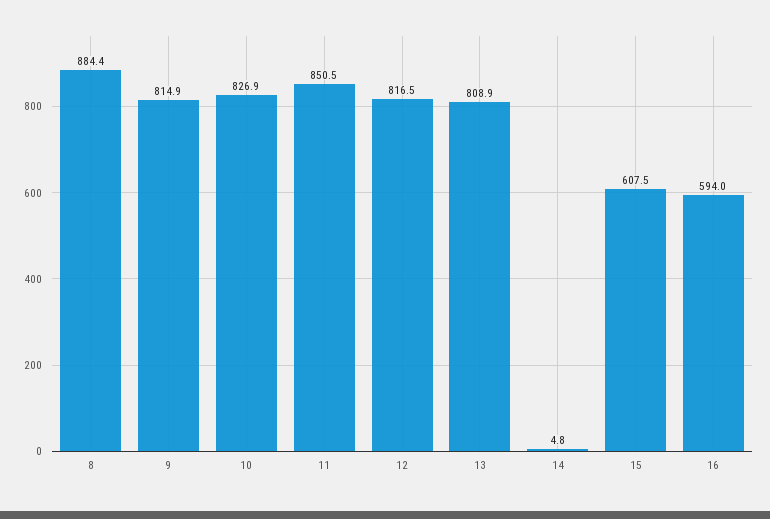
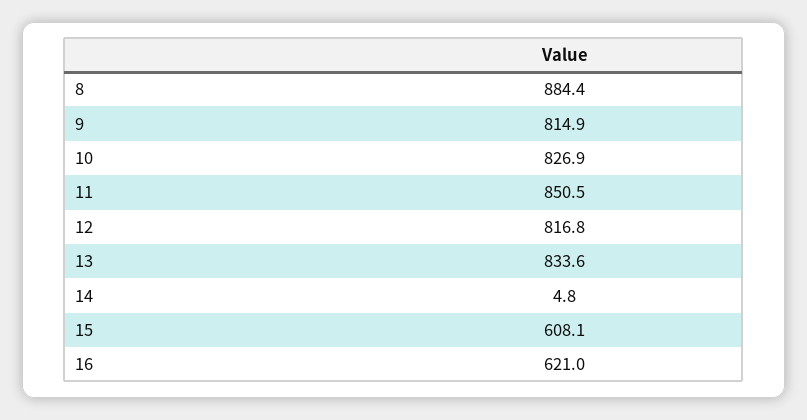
  {
    "8": 884.4,
    "9": 814.9,
    "10": 826.9,
    "11": 850.5,
-   "12": 816.5,
+   "12": 816.8,
-   "13": 808.9,
+   "13": 833.6,
    "14": 4.8,
-   "15": 607.5,
+   "15": 608.1,
-   "16": 594
+   "16": 621
  }

